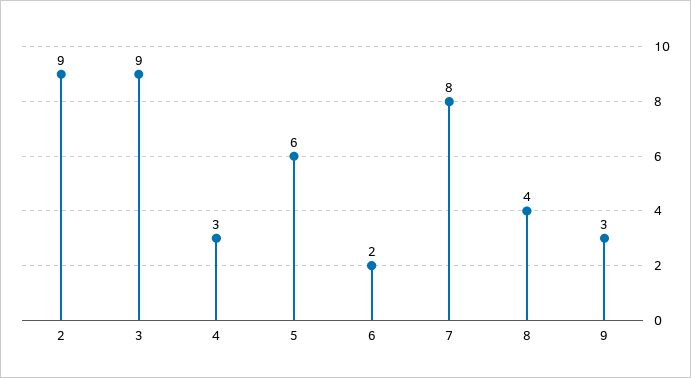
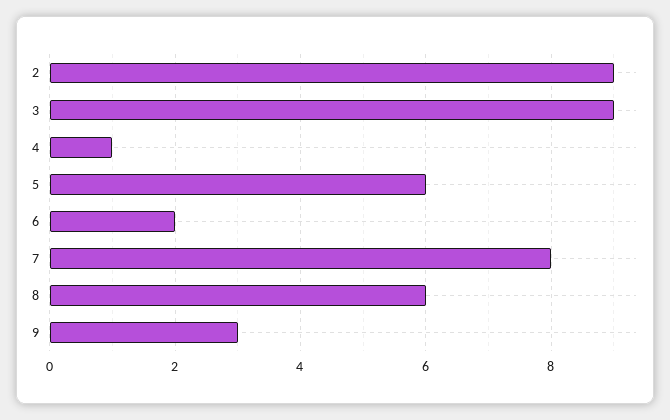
  {
    "2": 9,
    "3": 9,
-   "4": 3,
+   "4": 1,
    "5": 6,
    "6": 2,
    "7": 8,
-   "8": 4,
+   "8": 6,
    "9": 3
  }

